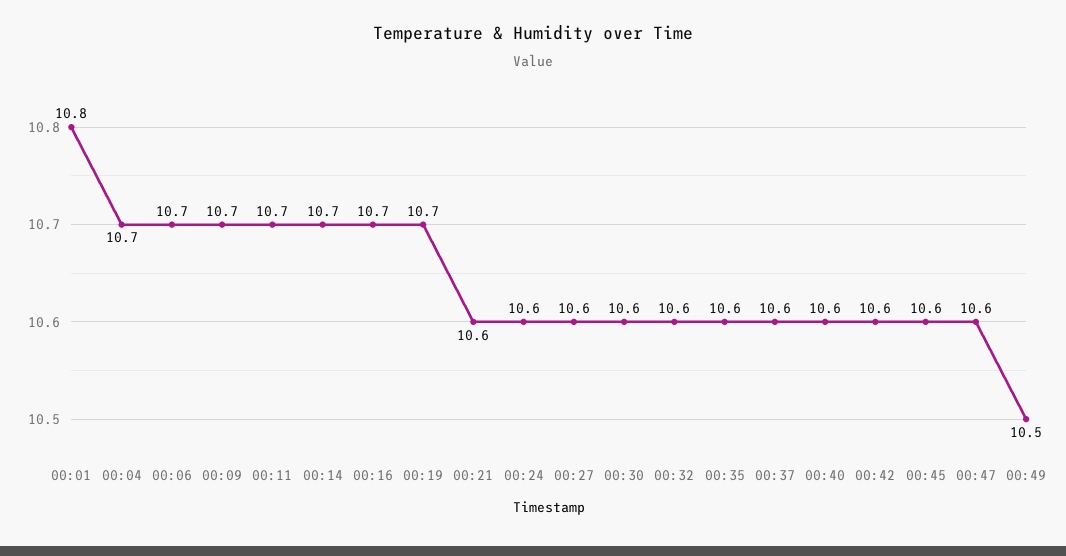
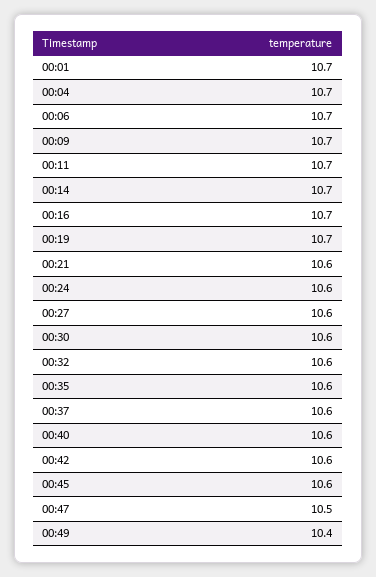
  {
-   "00:01": 10.8,
+   "00:01": 10.7,
    "00:04": 10.7,
    "00:06": 10.7,
    "00:09": 10.7,
    "00:11": 10.7,
    "00:14": 10.7,
    "00:16": 10.7,
    "00:19": 10.7,
    "00:21": 10.6,
    "00:24": 10.6,
    "00:27": 10.6,
    "00:30": 10.6,
    "00:32": 10.6,
    "00:35": 10.6,
    "00:37": 10.6,
    "00:40": 10.6,
    "00:42": 10.6,
    "00:45": 10.6,
-   "00:47": 10.6,
+   "00:47": 10.5,
-   "00:49": 10.5
+   "00:49": 10.4
  }

